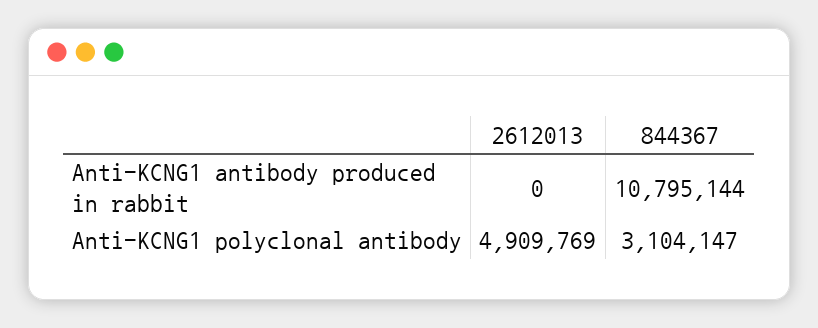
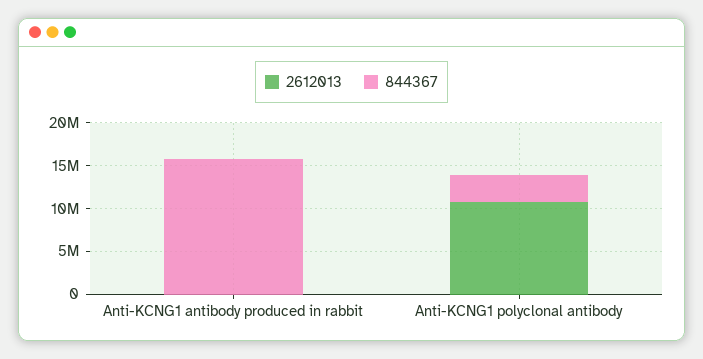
  {
    "2612013": {
      "Anti-KCNG1 antibody produced in rabbit": 0,
-     "Anti-KCNG1 polyclonal antibody": 4909769
+     "Anti-KCNG1 polyclonal antibody": 11000000
    },
    "844367": {
-     "Anti-KCNG1 antibody produced in rabbit": 10795144,
+     "Anti-KCNG1 antibody produced in rabbit": 16000000,
      "Anti-KCNG1 polyclonal antibody": 3104147
    }
  }

